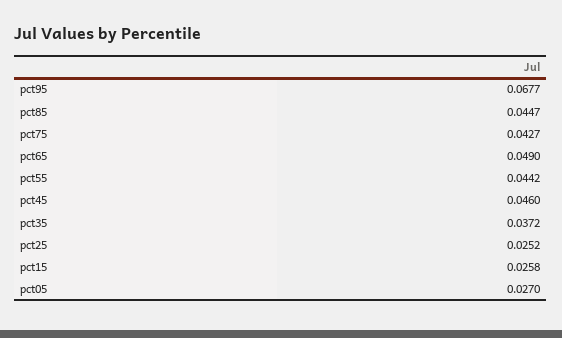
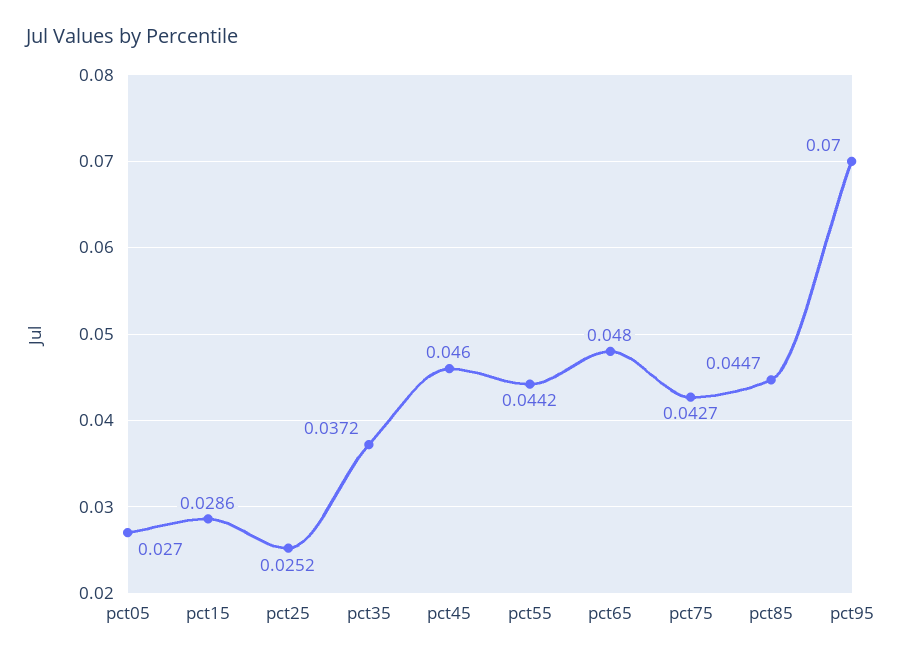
  {
-   "pct95": 0.0677,
+   "pct95": 0.07,
    "pct85": 0.0447,
    "pct75": 0.0427,
-   "pct65": 0.049,
+   "pct65": 0.048,
    "pct55": 0.0442,
    "pct45": 0.046,
    "pct35": 0.0372,
    "pct25": 0.0252,
-   "pct15": 0.0258,
+   "pct15": 0.0286,
    "pct05": 0.027
  }

